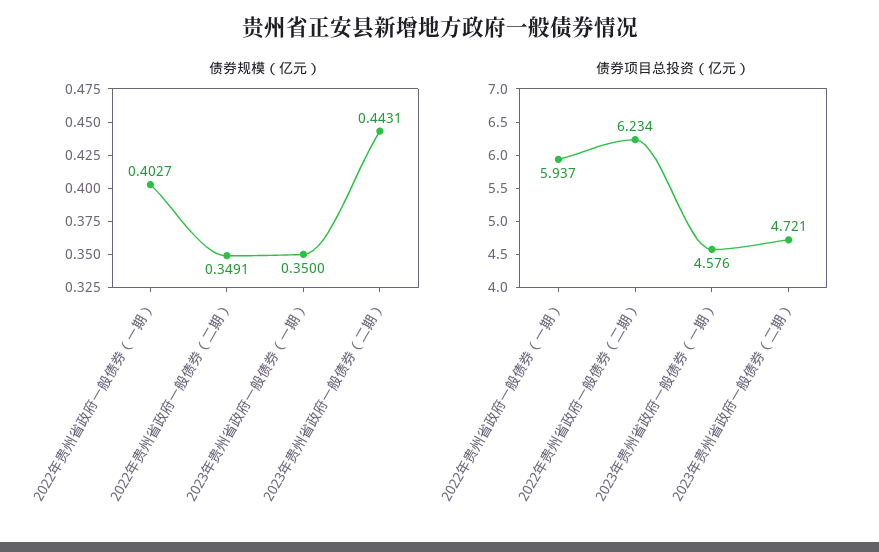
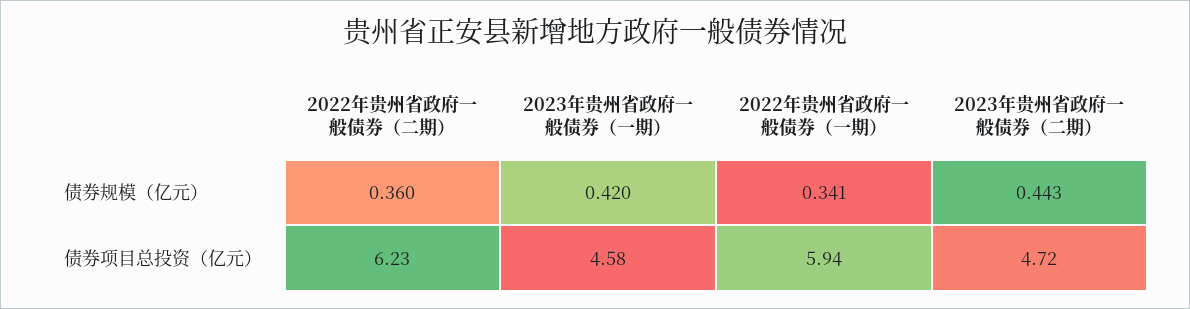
  {
    "债券规模（亿元）": {
-     "2022年贵州省政府一般债券（一期）": 0.4027,
+     "2022年贵州省政府一般债券（一期）": 0.341,
-     "2022年贵州省政府一般债券（二期）": 0.3491,
+     "2022年贵州省政府一般债券（二期）": 0.36,
-     "2023年贵州省政府一般债券（一期）": 0.35,
+     "2023年贵州省政府一般债券（一期）": 0.42,
      "2023年贵州省政府一般债券（二期）": 0.4431
    },
    "债券项目总投资（亿元）": {
      "2022年贵州省政府一般债券（一期）": 5.937,
      "2022年贵州省政府一般债券（二期）": 6.234,
      "2023年贵州省政府一般债券（一期）": 4.576,
      "2023年贵州省政府一般债券（二期）": 4.721
    }
  }

